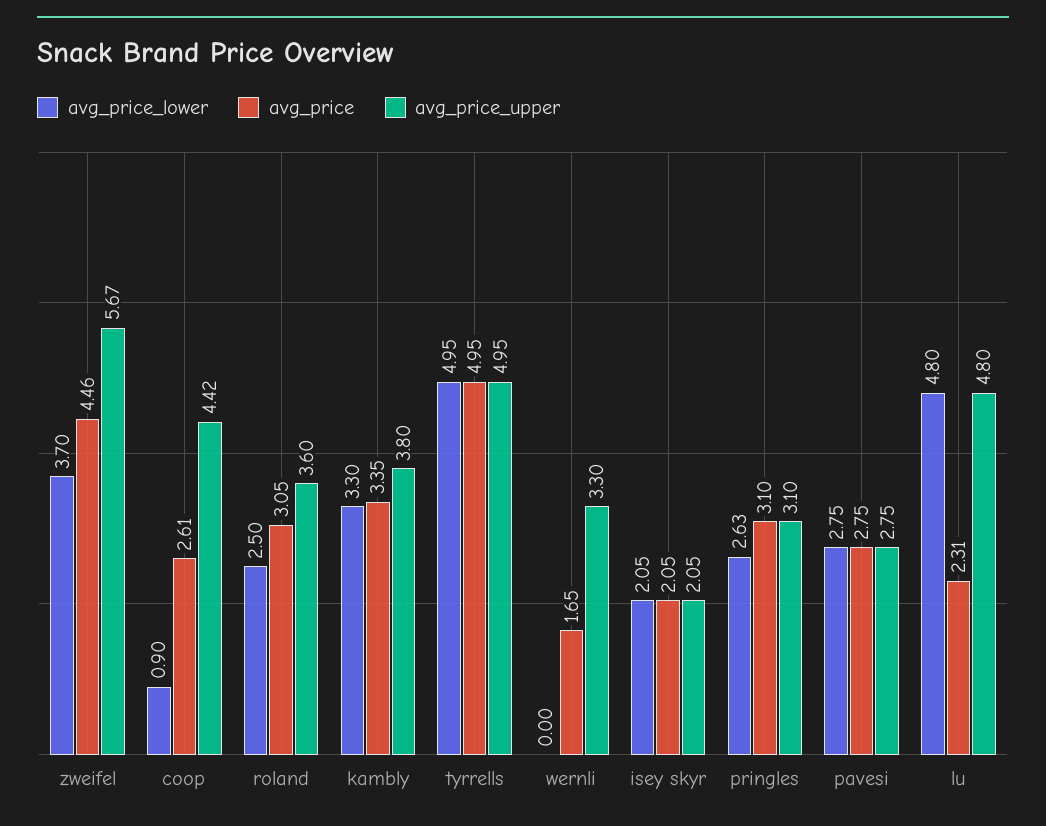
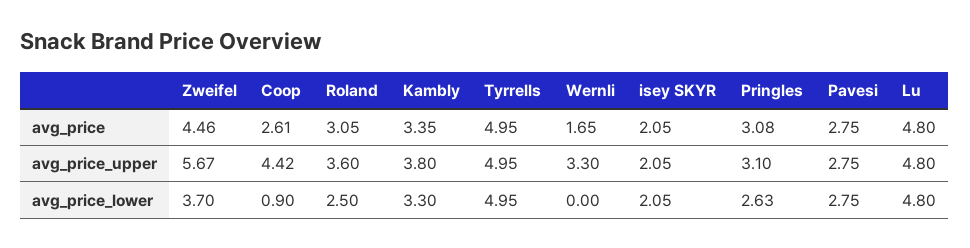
  {
    "avg_price_lower": {
      "zweifel": 3.7,
      "coop": 0.9,
      "roland": 2.5,
      "kambly": 3.3,
      "tyrrells": 4.95,
      "wernli": 0,
      "isey skyr": 2.05,
      "pringles": 2.63,
      "pavesi": 2.75,
      "lu": 4.8
    },
    "avg_price": {
      "zweifel": 4.46,
      "coop": 2.61,
      "roland": 3.05,
      "kambly": 3.35,
      "tyrrells": 4.95,
      "wernli": 1.65,
      "isey skyr": 2.05,
-     "pringles": 3.1,
+     "pringles": 3.08,
      "pavesi": 2.75,
-     "lu": 2.31
+     "lu": 4.8
    },
    "avg_price_upper": {
      "zweifel": 5.67,
      "coop": 4.42,
      "roland": 3.6,
      "kambly": 3.8,
      "tyrrells": 4.95,
      "wernli": 3.3,
      "isey skyr": 2.05,
      "pringles": 3.1,
      "pavesi": 2.75,
      "lu": 4.8
    }
  }

